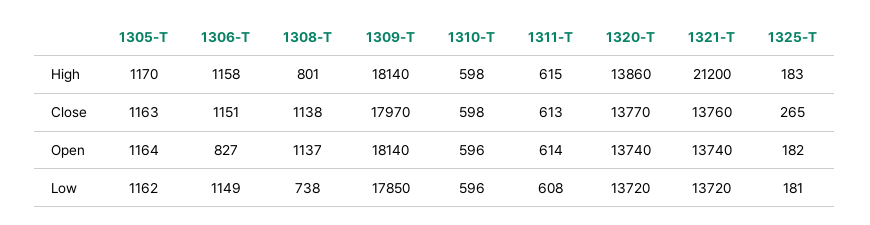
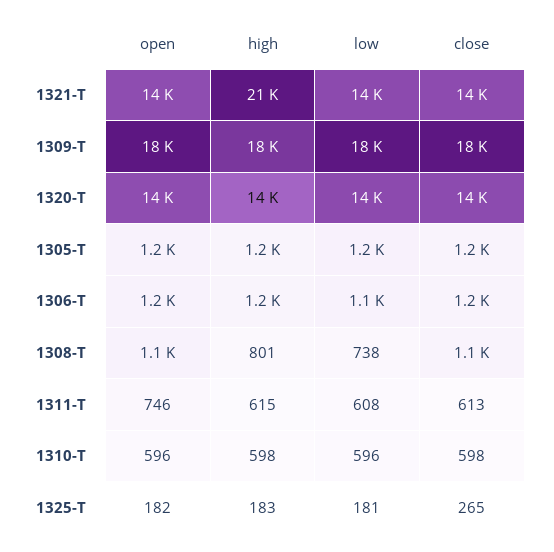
  {
    "1305-T": {
      "High": 1170,
      "Close": 1163,
      "Open": 1164,
      "Low": 1162
    },
    "1306-T": {
      "High": 1158,
      "Close": 1151,
-     "Open": 827,
+     "Open": 1200,
      "Low": 1149
    },
    "1308-T": {
      "High": 801,
      "Close": 1138,
      "Open": 1137,
      "Low": 738
    },
    "1309-T": {
      "High": 18140,
      "Close": 17970,
      "Open": 18140,
      "Low": 17850
    },
    "1310-T": {
      "High": 598,
      "Close": 598,
      "Open": 596,
      "Low": 596
    },
    "1311-T": {
      "High": 615,
      "Close": 613,
-     "Open": 614,
+     "Open": 746,
      "Low": 608
    },
    "1320-T": {
      "High": 13860,
      "Close": 13770,
      "Open": 13740,
      "Low": 13720
    },
    "1321-T": {
      "High": 21200,
      "Close": 13760,
      "Open": 13740,
      "Low": 13720
    },
    "1325-T": {
      "High": 183,
      "Close": 265,
      "Open": 182,
      "Low": 181
    }
  }

